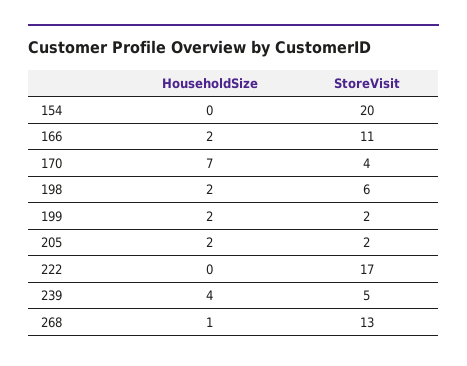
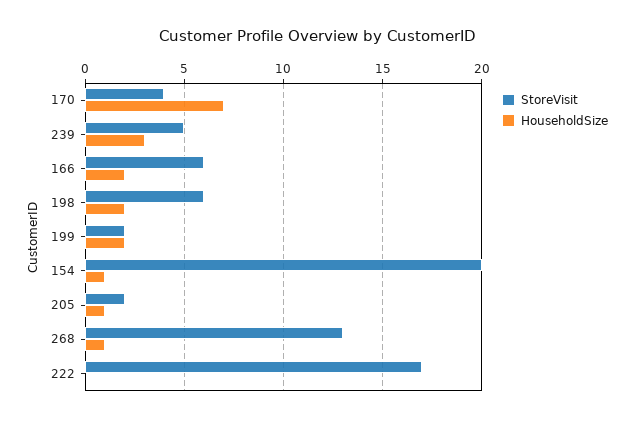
  {
    "HouseholdSize": {
-     "154": 0,
+     "154": 1,
      "166": 2,
      "170": 7,
      "198": 2,
      "199": 2,
-     "205": 2,
+     "205": 1,
      "222": 0,
-     "239": 4,
+     "239": 3,
      "268": 1
    },
    "StoreVisit": {
      "154": 20,
-     "166": 11,
+     "166": 6,
      "170": 4,
      "198": 6,
      "199": 2,
      "205": 2,
      "222": 17,
      "239": 5,
      "268": 13
    }
  }

